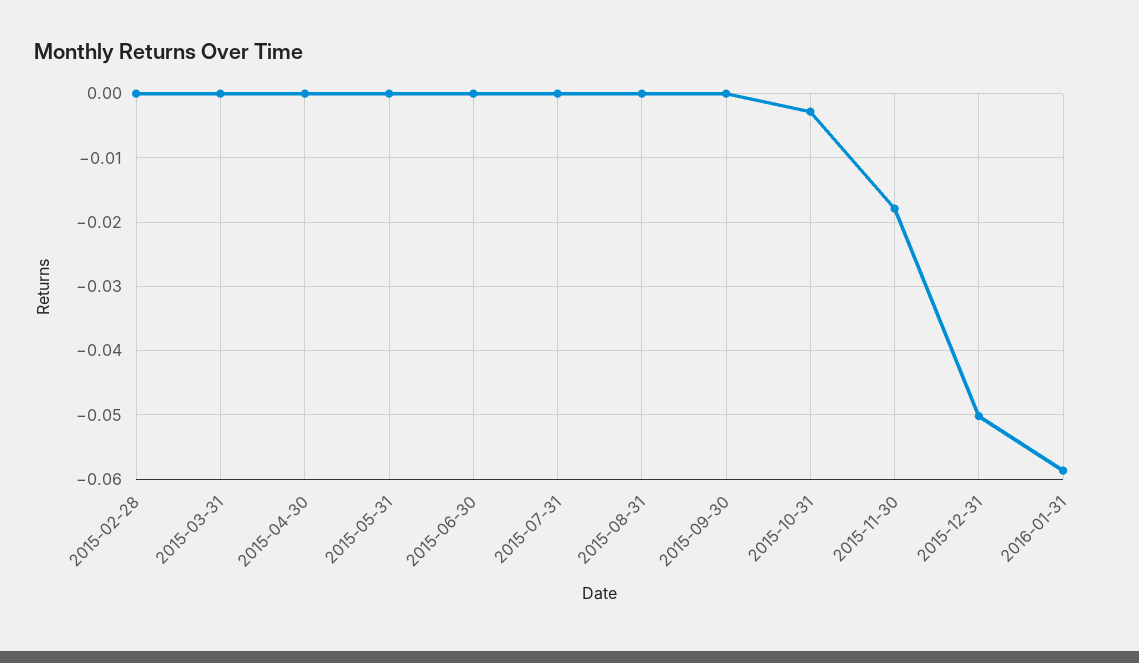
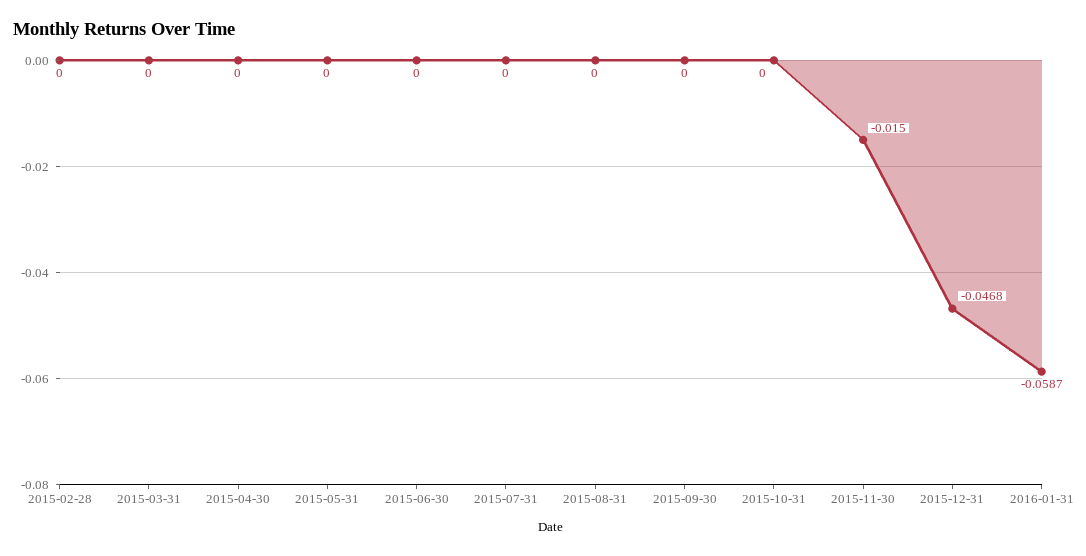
  {
    "2015-02-28": 0,
    "2015-03-31": 0,
    "2015-04-30": 0,
    "2015-05-31": 0,
    "2015-06-30": 0,
    "2015-07-31": 0,
    "2015-08-31": 0,
    "2015-09-30": 0,
-   "2015-10-31": -0.003,
+   "2015-10-31": 0,
-   "2015-11-30": -0.018,
+   "2015-11-30": -0.015,
-   "2015-12-31": -0.05,
+   "2015-12-31": -0.0468,
    "2016-01-31": -0.0587
  }

